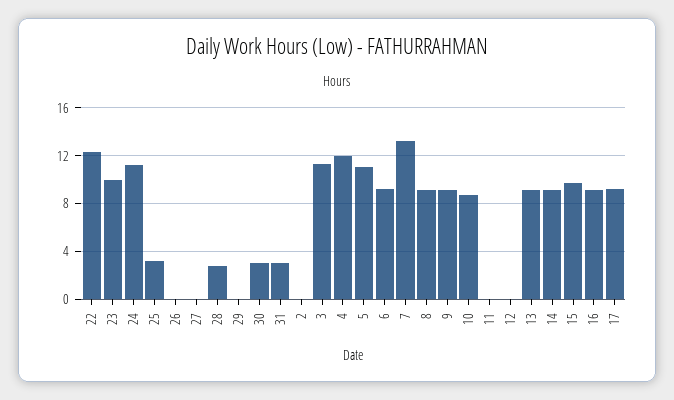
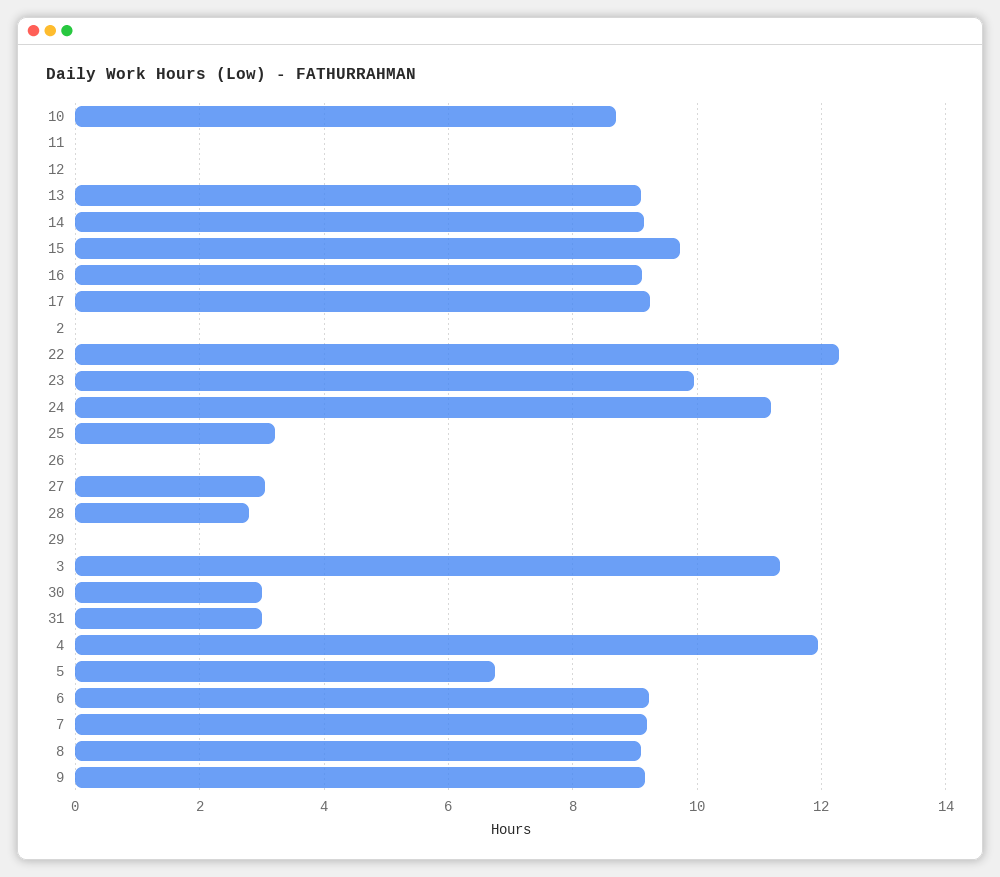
  {
    "22": 12.2,
    "23": 10,
    "24": 11.2,
    "25": 3.2,
    "26": 0,
-   "27": 0,
+   "27": 3,
    "28": 2.8,
    "29": 0,
    "30": 3,
    "31": 3,
    "2": 0,
    "3": 11.4,
    "4": 12,
-   "5": 11,
+   "5": 6.8,
    "6": 9.2,
-   "7": 13,
+   "7": 9.2,
    "8": 9.2,
    "9": 9.2,
    "10": 8.6,
    "11": 0,
    "12": 0,
    "13": 9,
    "14": 9.2,
    "15": 9.8,
    "16": 9.2,
    "17": 9.2
  }

